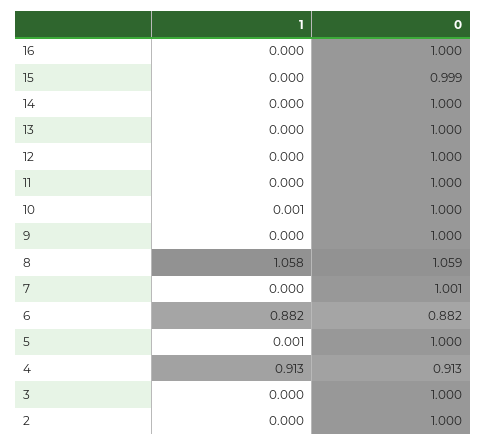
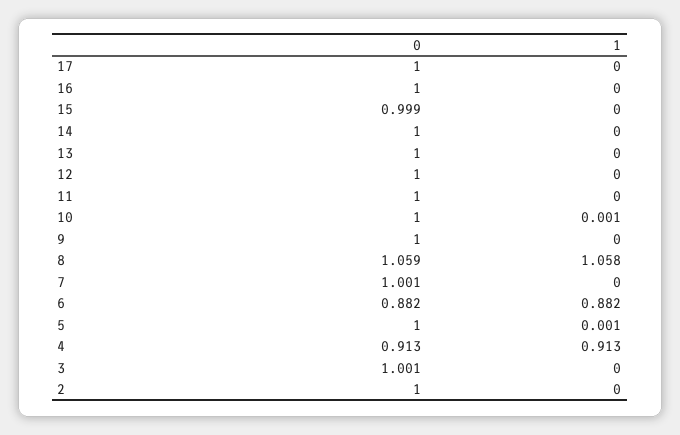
  {
    "1": {
      "16": 0,
      "15": 0,
      "14": 0,
      "13": 0,
      "12": 0,
      "11": 0,
      "10": 0.001,
      "9": 0,
      "8": 1.058,
      "7": 0,
      "6": 0.882,
      "5": 0.001,
      "4": 0.913,
      "3": 0,
-     "2": 0
+     "2": 0,
+     "17": 0
    },
    "0": {
      "16": 1,
      "15": 0.999,
      "14": 1,
      "13": 1,
      "12": 1,
      "11": 1,
      "10": 1,
      "9": 1,
      "8": 1.059,
      "7": 1.001,
      "6": 0.882,
      "5": 1,
      "4": 0.913,
-     "3": 1,
+     "3": 1.001,
-     "2": 1
+     "2": 1,
+     "17": 1
    }
  }

